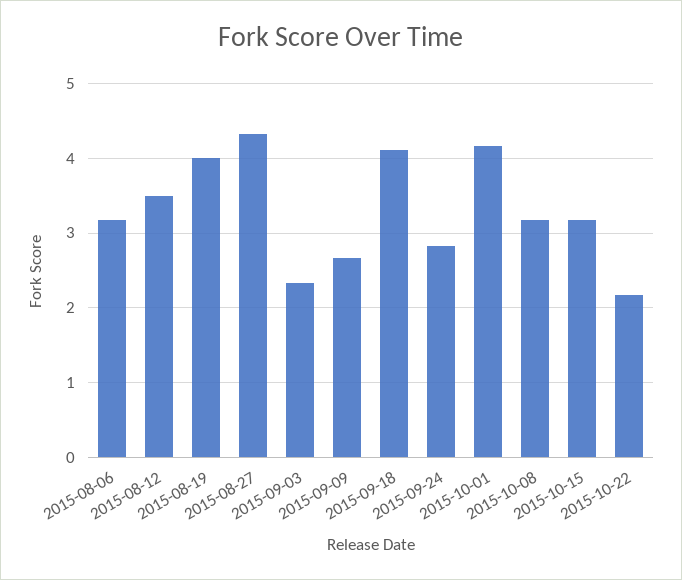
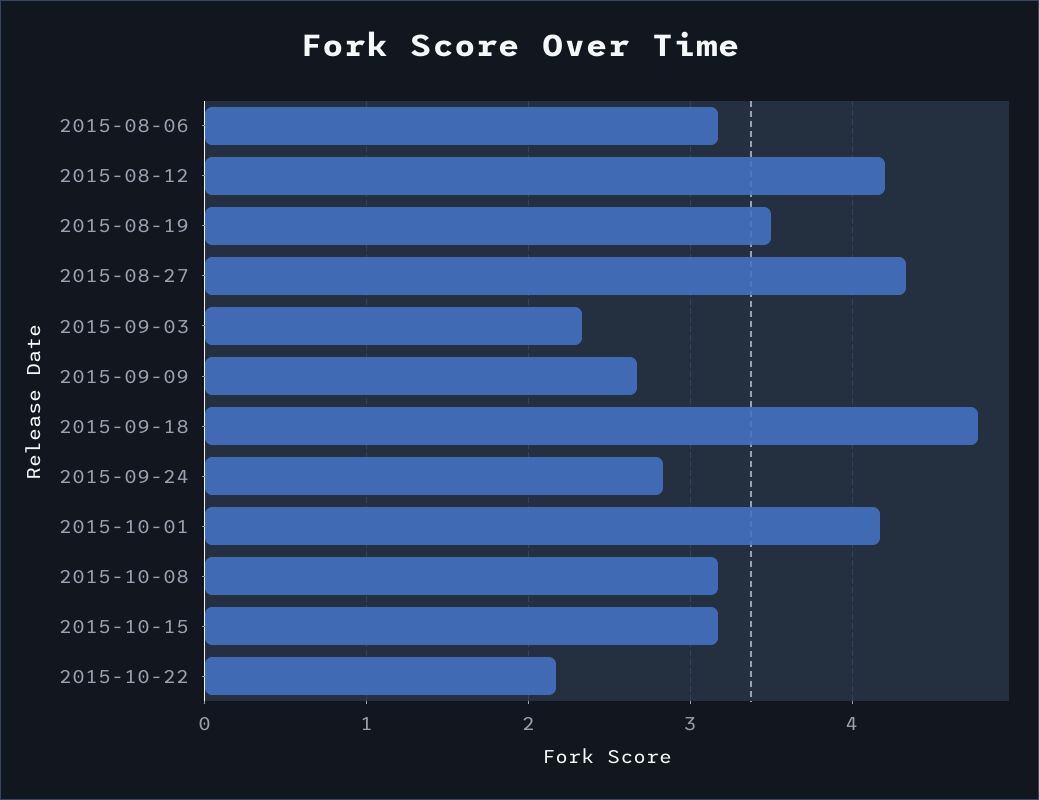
  {
    "2015-08-06": 3.2,
-   "2015-08-12": 3.5,
+   "2015-08-12": 4.2,
-   "2015-08-19": 4,
+   "2015-08-19": 3.5,
    "2015-08-27": 4.3,
    "2015-09-03": 2.3,
    "2015-09-09": 2.7,
-   "2015-09-18": 4.1,
+   "2015-09-18": 4.8,
    "2015-09-24": 2.8,
    "2015-10-01": 4.2,
    "2015-10-08": 3.2,
    "2015-10-15": 3.2,
    "2015-10-22": 2.2
  }

